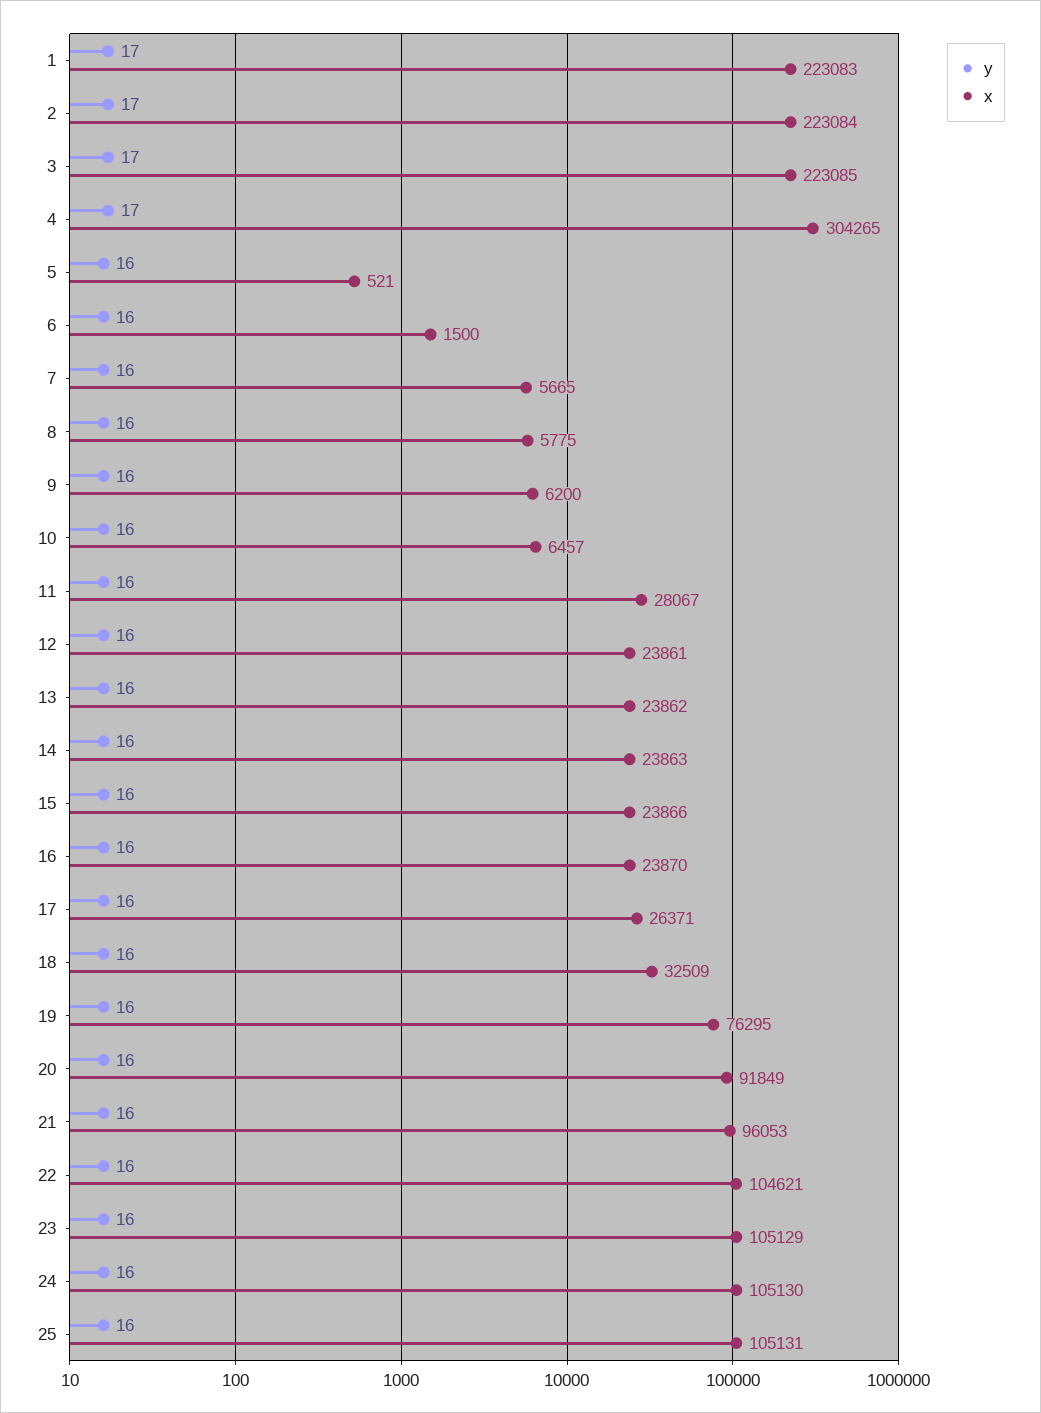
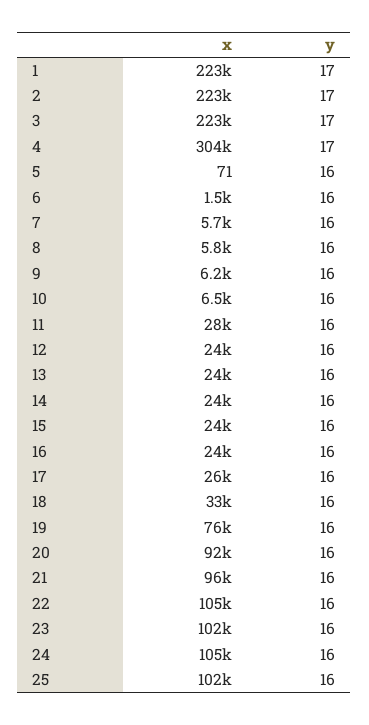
  {
    "y": {
      "1": 17,
      "2": 17,
      "3": 17,
      "4": 17,
      "5": 16,
      "6": 16,
      "7": 16,
      "8": 16,
      "9": 16,
      "10": 16,
      "11": 16,
      "12": 16,
      "13": 16,
      "14": 16,
      "15": 16,
      "16": 16,
      "17": 16,
      "18": 16,
      "19": 16,
      "20": 16,
      "21": 16,
      "22": 16,
      "23": 16,
      "24": 16,
      "25": 16
    },
    "x": {
      "1": 223083,
      "2": 223084,
      "3": 223085,
      "4": 304265,
-     "5": 521,
+     "5": 71,
      "6": 1500,
      "7": 5665,
      "8": 5775,
      "9": 6200,
      "10": 6457,
      "11": 28067,
      "12": 23861,
      "13": 23862,
      "14": 23863,
      "15": 23866,
      "16": 23870,
      "17": 26371,
      "18": 32509,
      "19": 76295,
      "20": 91849,
      "21": 96053,
      "22": 104621,
-     "23": 105129,
+     "23": 102000,
      "24": 105130,
-     "25": 105131
+     "25": 102000
    }
  }

